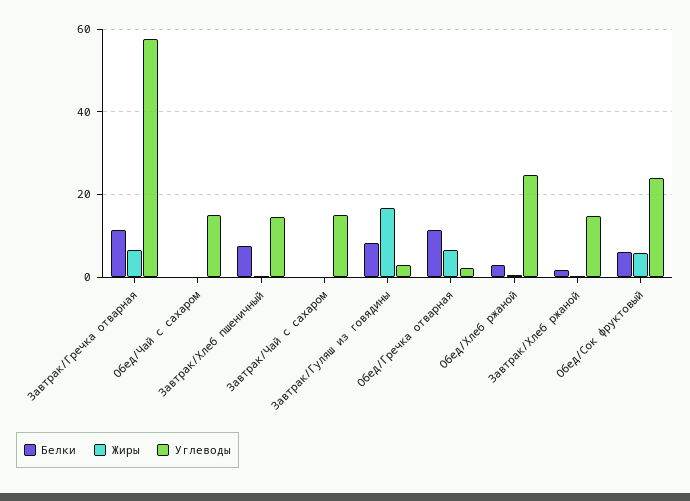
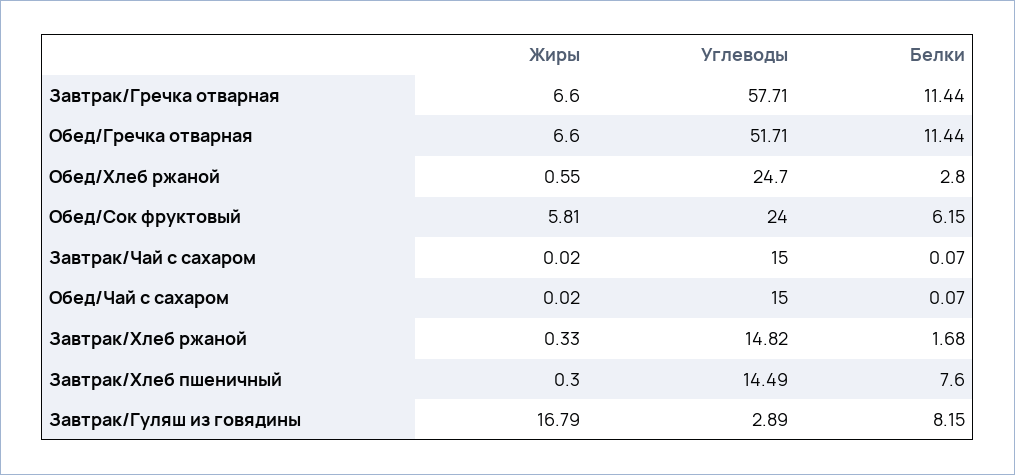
  {
    "Белки": {
      "Завтрак/Гречка отварная": 11.44,
      "Обед/Чай с сахаром": 0.07,
      "Завтрак/Хлеб пшеничный": 7.6,
      "Завтрак/Чай с сахаром": 0.07,
      "Завтрак/Гуляш из говядины": 8.15,
      "Обед/Гречка отварная": 11.44,
      "Обед/Хлеб ржаной": 2.8,
      "Завтрак/Хлеб ржаной": 1.68,
      "Обед/Сок фруктовый": 6.15
    },
    "Жиры": {
      "Завтрак/Гречка отварная": 6.6,
      "Обед/Чай с сахаром": 0.02,
      "Завтрак/Хлеб пшеничный": 0.3,
      "Завтрак/Чай с сахаром": 0.02,
      "Завтрак/Гуляш из говядины": 16.79,
      "Обед/Гречка отварная": 6.6,
      "Обед/Хлеб ржаной": 0.55,
      "Завтрак/Хлеб ржаной": 0.33,
      "Обед/Сок фруктовый": 5.81
    },
    "Углеводы": {
      "Завтрак/Гречка отварная": 57.71,
      "Обед/Чай с сахаром": 15,
      "Завтрак/Хлеб пшеничный": 14.49,
      "Завтрак/Чай с сахаром": 15,
      "Завтрак/Гуляш из говядины": 2.89,
-     "Обед/Гречка отварная": 2,
+     "Обед/Гречка отварная": 51.71,
      "Обед/Хлеб ржаной": 24.7,
      "Завтрак/Хлеб ржаной": 14.82,
      "Обед/Сок фруктовый": 24
    }
  }

